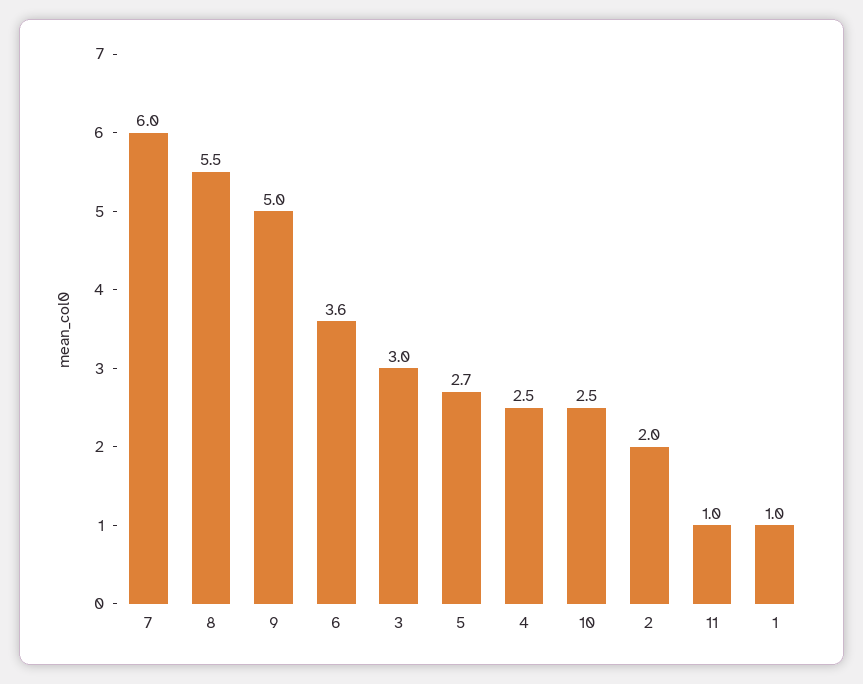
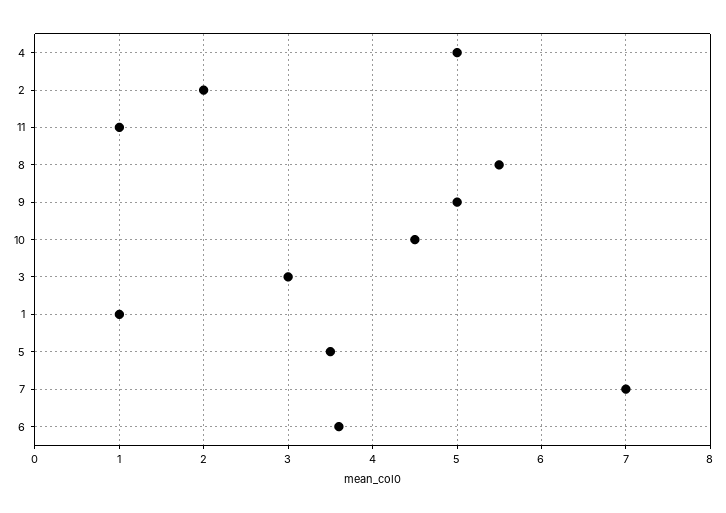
  {
-   "7": 6,
+   "7": 7,
    "8": 5.5,
    "9": 5,
    "6": 3.6,
    "3": 3,
-   "5": 2.7,
+   "5": 3.5,
-   "4": 2.5,
+   "4": 5,
-   "10": 2.5,
+   "10": 4.5,
    "2": 2,
    "11": 1,
    "1": 1
  }

